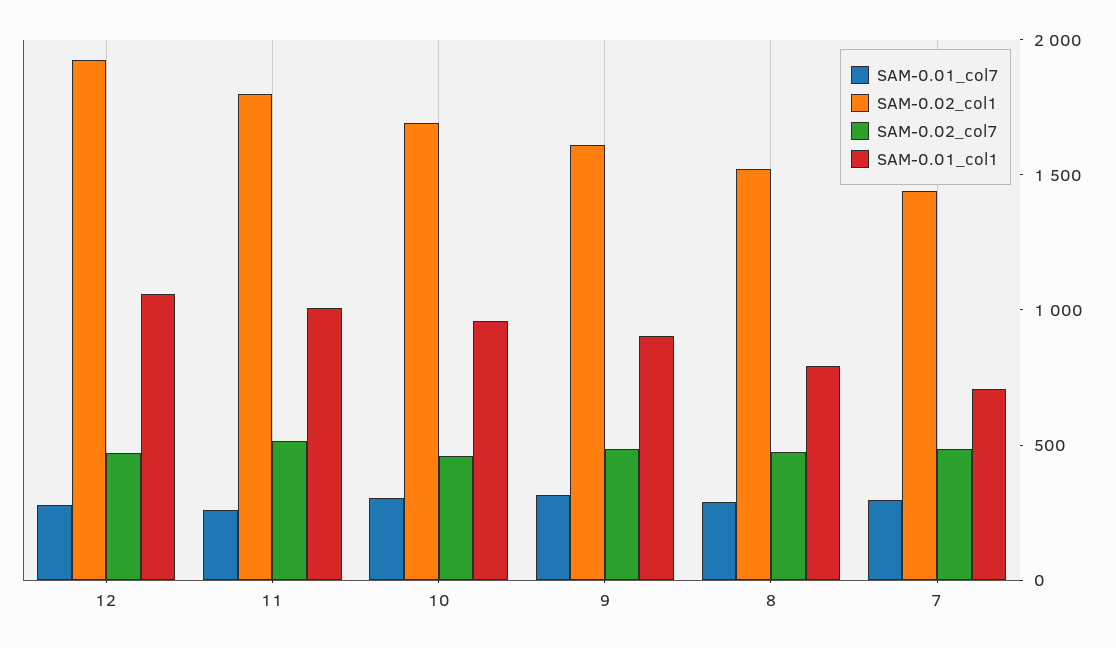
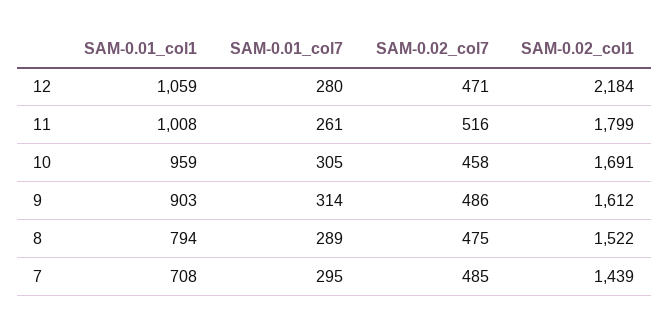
  {
    "SAM-0.01_col7": {
      "12": 280,
      "11": 261,
      "10": 305,
      "9": 314,
      "8": 289,
      "7": 295
    },
    "SAM-0.02_col1": {
-     "12": 1900,
+     "12": 2184,
      "11": 1799,
      "10": 1691,
      "9": 1612,
      "8": 1522,
      "7": 1439
    },
    "SAM-0.02_col7": {
      "12": 471,
      "11": 516,
      "10": 458,
      "9": 486,
      "8": 475,
      "7": 485
    },
    "SAM-0.01_col1": {
      "12": 1059,
      "11": 1008,
      "10": 959,
      "9": 903,
      "8": 794,
      "7": 708
    }
  }

